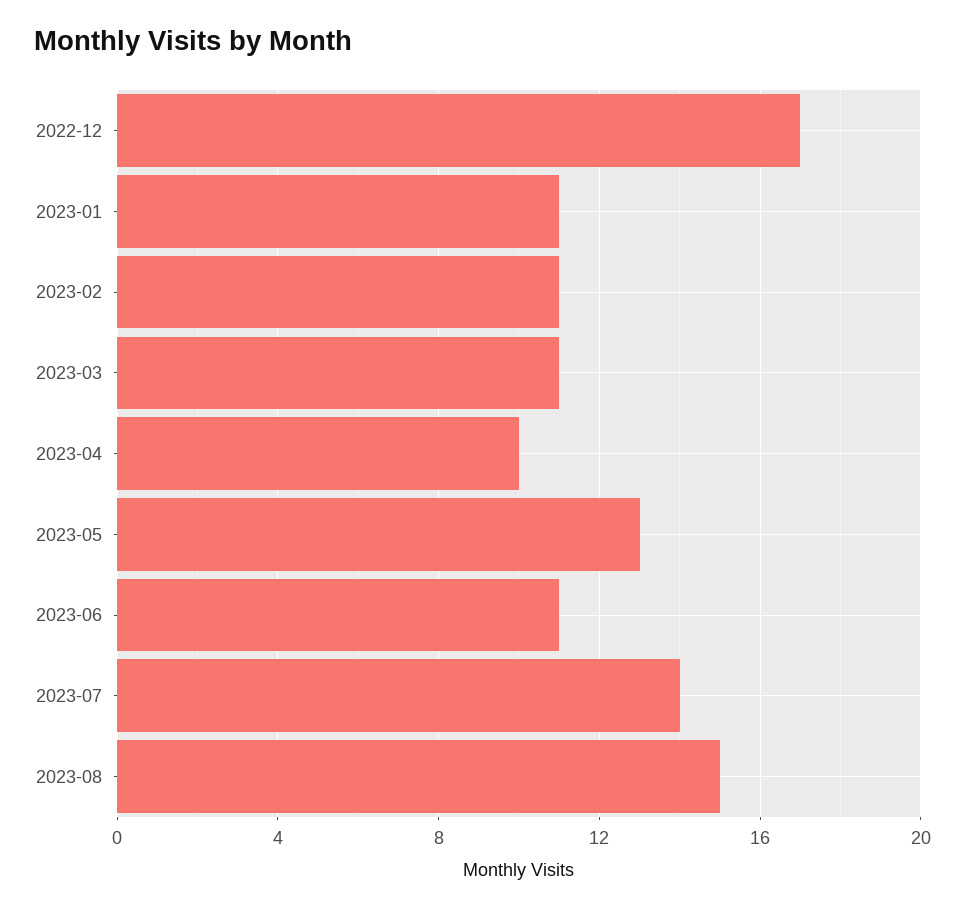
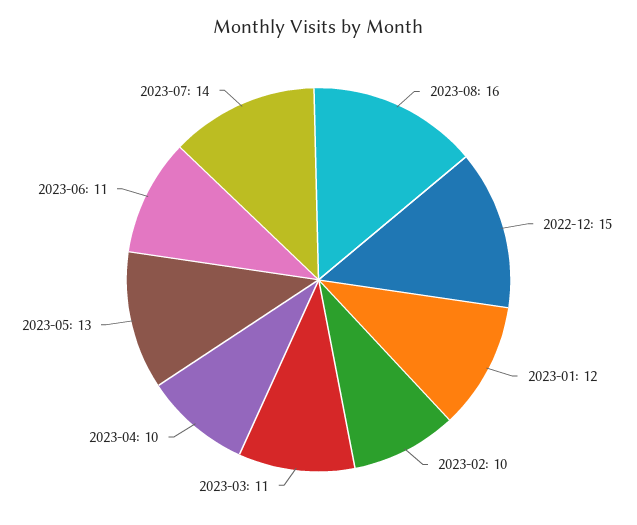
  {
-   "2022-12": 17,
+   "2022-12": 15,
-   "2023-01": 11,
+   "2023-01": 12,
-   "2023-02": 11,
+   "2023-02": 10,
    "2023-03": 11,
    "2023-04": 10,
    "2023-05": 13,
    "2023-06": 11,
    "2023-07": 14,
-   "2023-08": 15
+   "2023-08": 16
  }

